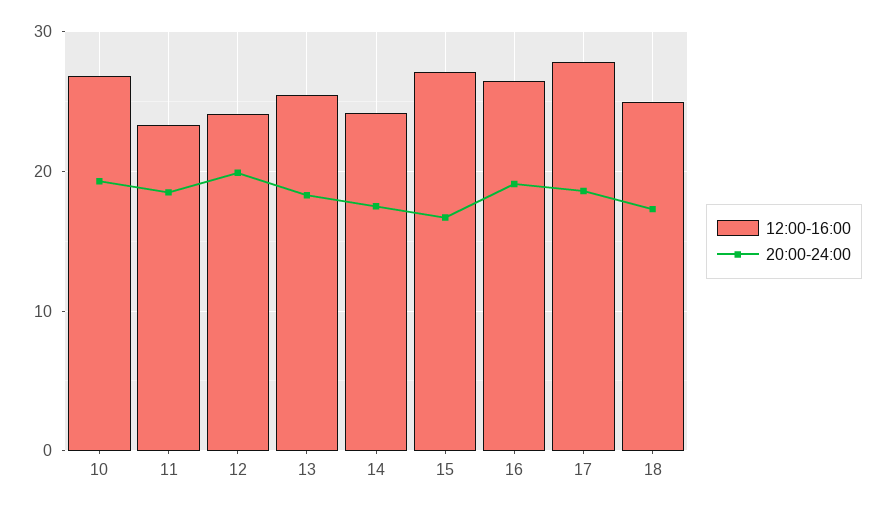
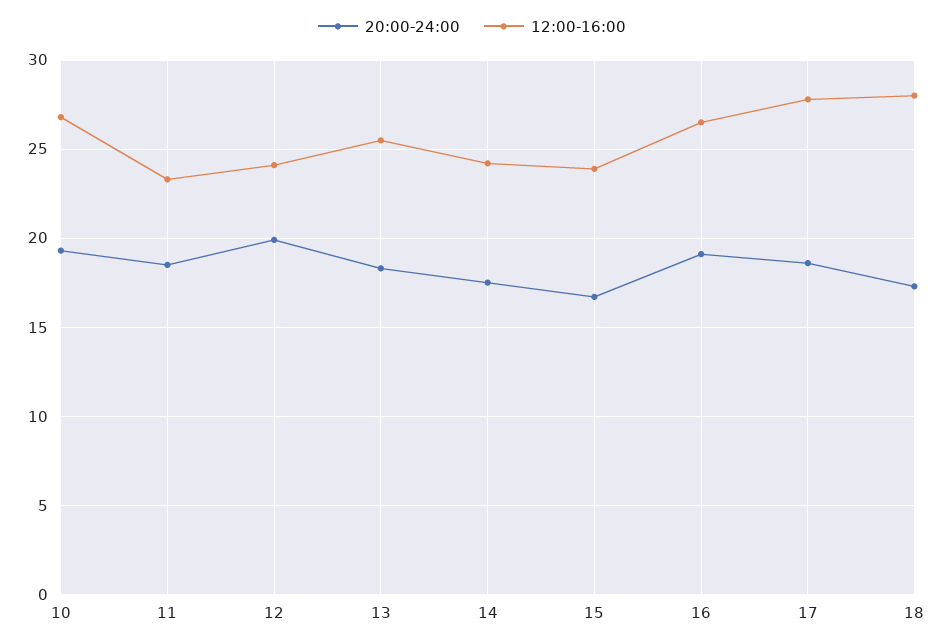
  {
    "12:00-16:00": {
      "10": 27,
      "11": 23.5,
      "12": 24,
      "13": 25.5,
      "14": 24,
-     "15": 27,
+     "15": 24,
      "16": 26.5,
      "17": 28,
-     "18": 25
+     "18": 28
    },
    "20:00-24:00": {
      "10": 19.5,
      "11": 18.5,
      "12": 20,
      "13": 18.5,
      "14": 17.5,
      "15": 16.5,
      "16": 19,
      "17": 18.5,
      "18": 17.5
    }
  }

